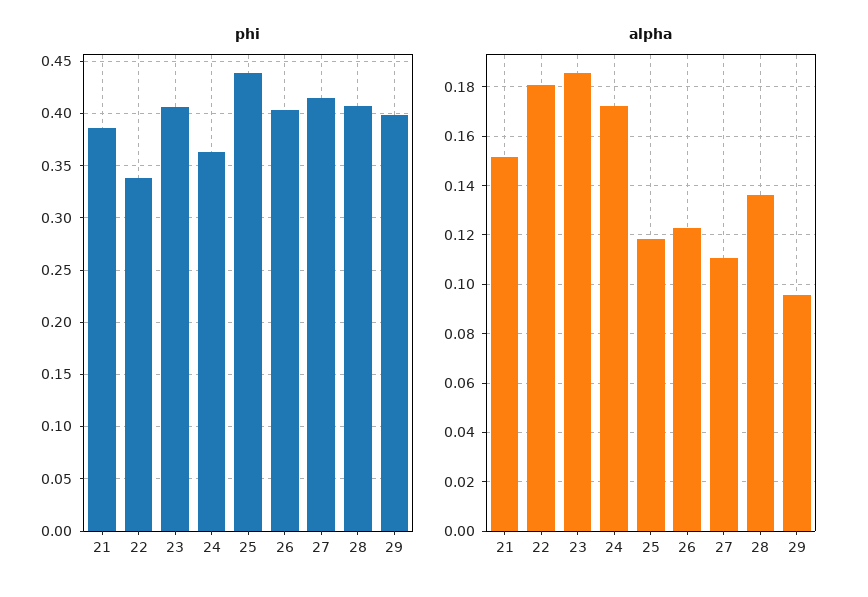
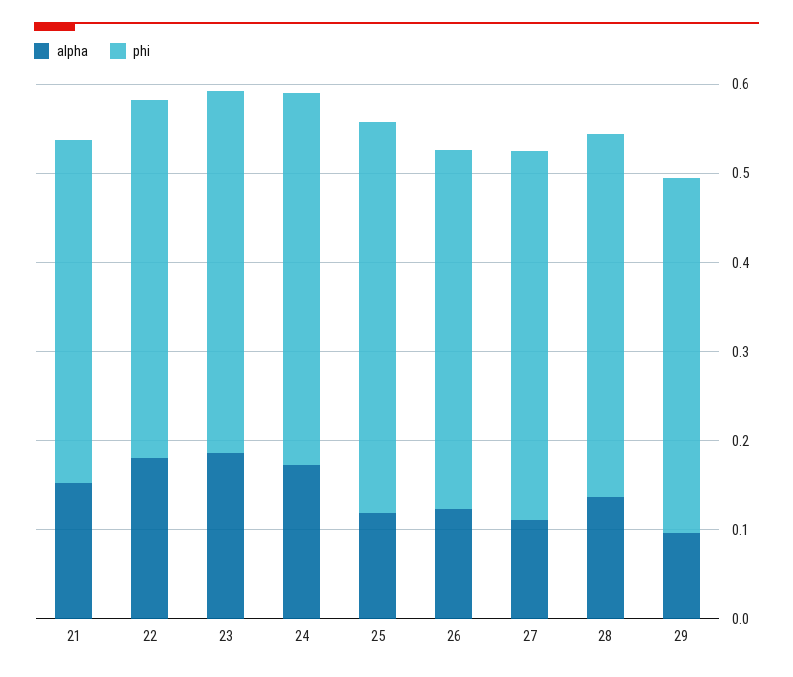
  {
    "phi": {
      "21": 0.39,
-     "22": 0.34,
+     "22": 0.4,
      "23": 0.41,
-     "24": 0.36,
+     "24": 0.42,
      "25": 0.44,
      "26": 0.4,
      "27": 0.41,
      "28": 0.41,
      "29": 0.4
    },
    "alpha": {
      "21": 0.1525,
      "22": 0.18,
      "23": 0.185,
      "24": 0.1725,
      "25": 0.1175,
      "26": 0.1225,
      "27": 0.11,
      "28": 0.135,
      "29": 0.095
    }
  }

